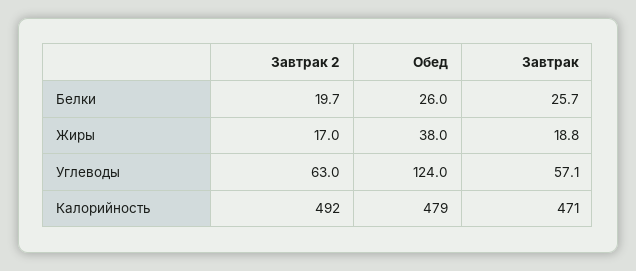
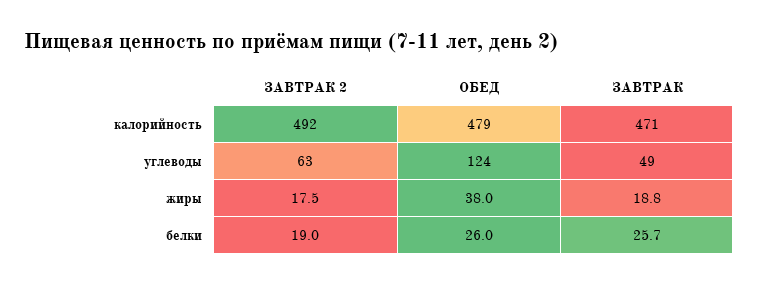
  {
    "Завтрак 2": {
-     "Белки": 19.7,
+     "Белки": 19,
-     "Жиры": 17,
+     "Жиры": 17.5,
      "Углеводы": 63,
      "Калорийность": 492
    },
    "Обед": {
      "Белки": 26,
      "Жиры": 38,
      "Углеводы": 124,
      "Калорийность": 479
    },
    "Завтрак": {
      "Белки": 25.7,
      "Жиры": 18.8,
-     "Углеводы": 57.1,
+     "Углеводы": 49,
      "Калорийность": 471
    }
  }

